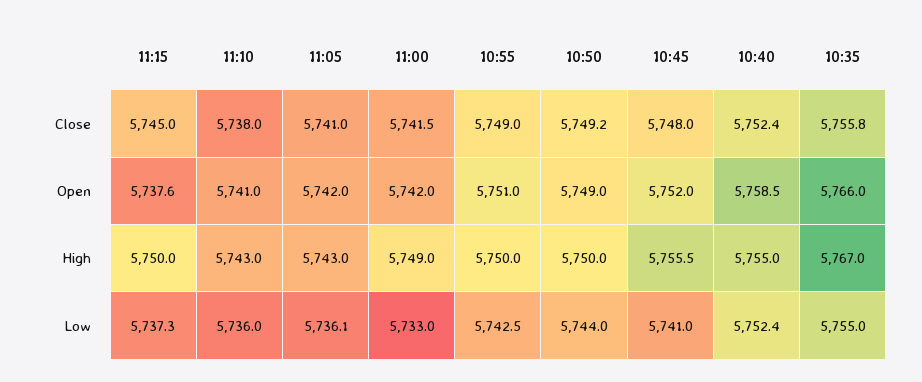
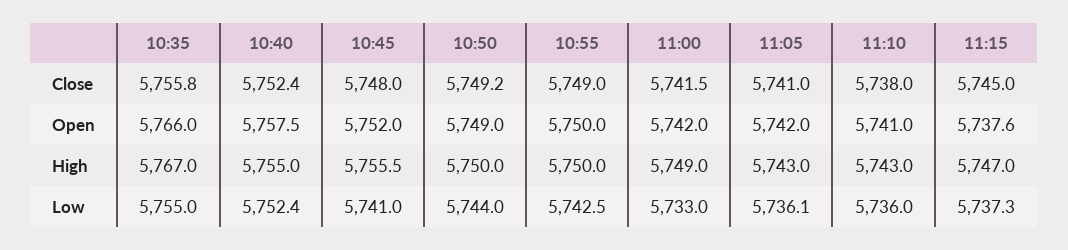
  {
    "11:15": {
      "Close": 5745,
      "Open": 5737.6,
-     "High": 5750,
+     "High": 5747,
      "Low": 5737.3
    },
    "11:10": {
      "Close": 5738,
      "Open": 5741,
      "High": 5743,
      "Low": 5736
    },
    "11:05": {
      "Close": 5741,
      "Open": 5742,
      "High": 5743,
      "Low": 5736.1
    },
    "11:00": {
      "Close": 5741.5,
      "Open": 5742,
      "High": 5749,
      "Low": 5733
    },
    "10:55": {
      "Close": 5749,
-     "Open": 5751,
+     "Open": 5750,
      "High": 5750,
      "Low": 5742.5
    },
    "10:50": {
      "Close": 5749.2,
      "Open": 5749,
      "High": 5750,
      "Low": 5744
    },
    "10:45": {
      "Close": 5748,
      "Open": 5752,
      "High": 5755.5,
      "Low": 5741
    },
    "10:40": {
      "Close": 5752.4,
-     "Open": 5758.5,
+     "Open": 5757.5,
      "High": 5755,
      "Low": 5752.4
    },
    "10:35": {
      "Close": 5755.8,
      "Open": 5766,
      "High": 5767,
      "Low": 5755
    }
  }

